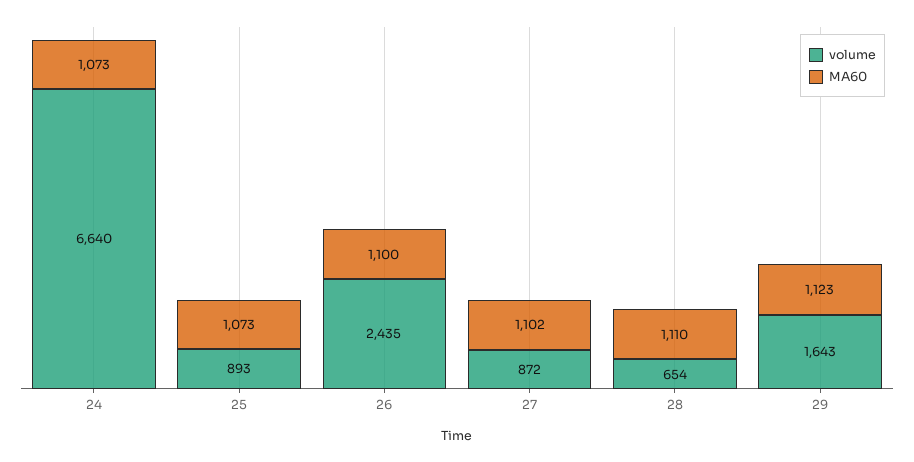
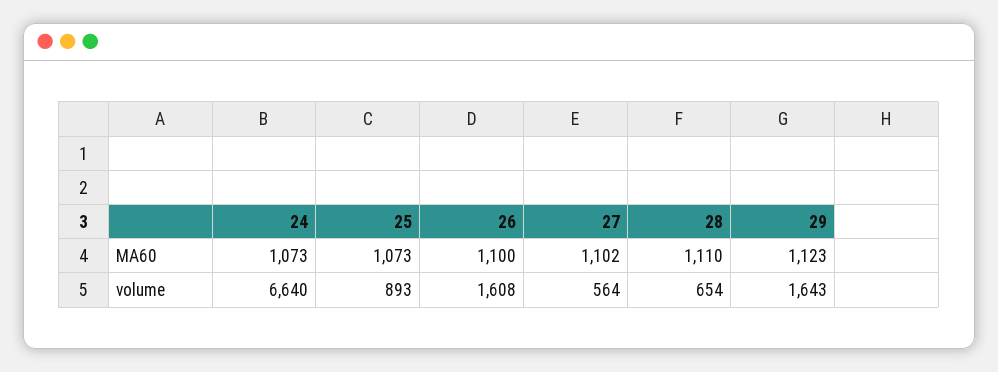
  {
    "volume": {
      "24": 6640,
      "25": 893,
-     "26": 2435,
+     "26": 1608,
-     "27": 872,
+     "27": 564,
      "28": 654,
      "29": 1643
    },
    "MA60": {
      "24": 1073,
      "25": 1073,
      "26": 1100,
      "27": 1102,
      "28": 1110,
      "29": 1123
    }
  }

